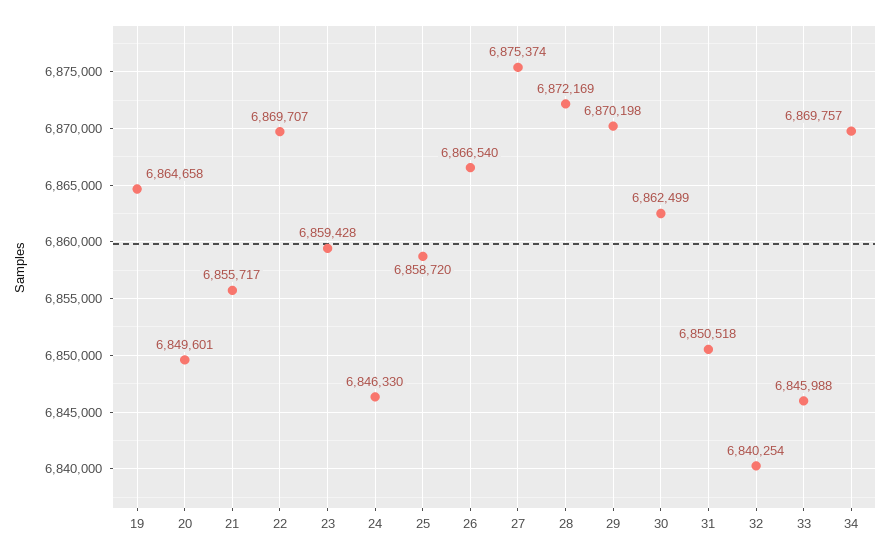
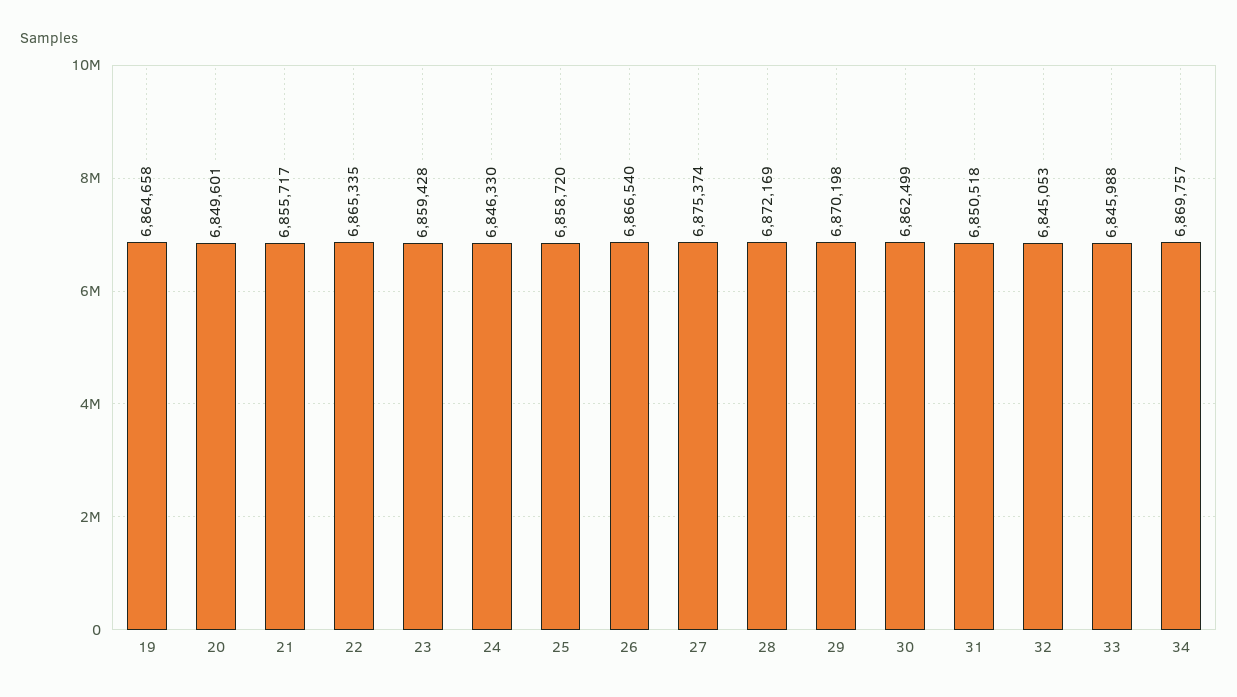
  {
    "19": 6864658,
    "20": 6849601,
    "21": 6855717,
-   "22": 6869707,
+   "22": 6865335,
    "23": 6859428,
    "24": 6846330,
    "25": 6858720,
    "26": 6866540,
    "27": 6875374,
    "28": 6872169,
    "29": 6870198,
    "30": 6862499,
    "31": 6850518,
-   "32": 6840254,
+   "32": 6845053,
    "33": 6845988,
    "34": 6869757
  }

